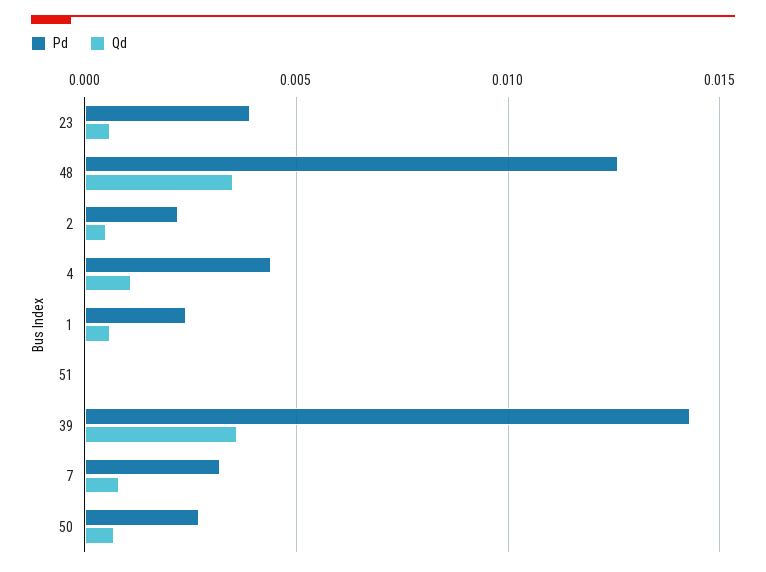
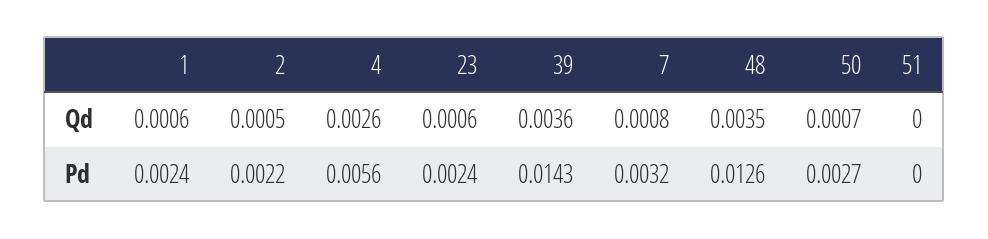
  {
    "Pd": {
-     "23": 0.004,
+     "23": 0.0024,
      "48": 0.0126,
      "2": 0.0022,
-     "4": 0.0045,
+     "4": 0.0056,
      "1": 0.0024,
      "51": 0,
      "39": 0.0143,
      "7": 0.0032,
      "50": 0.0027
    },
    "Qd": {
      "23": 0.0006,
      "48": 0.0035,
      "2": 0.0005,
-     "4": 0.001,
+     "4": 0.0026,
      "1": 0.0006,
      "51": 0,
      "39": 0.0036,
      "7": 0.0008,
      "50": 0.0007
    }
  }

